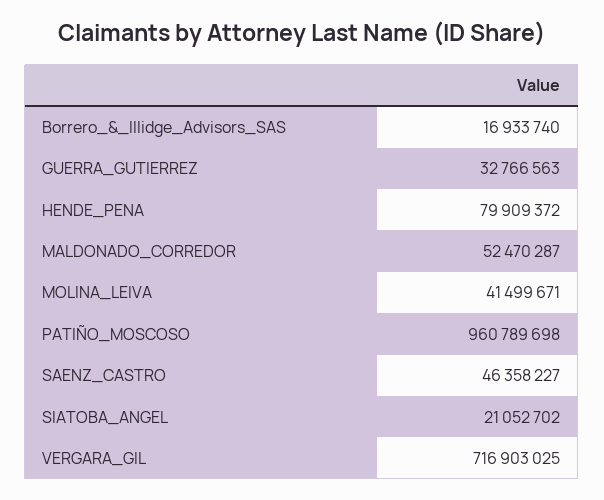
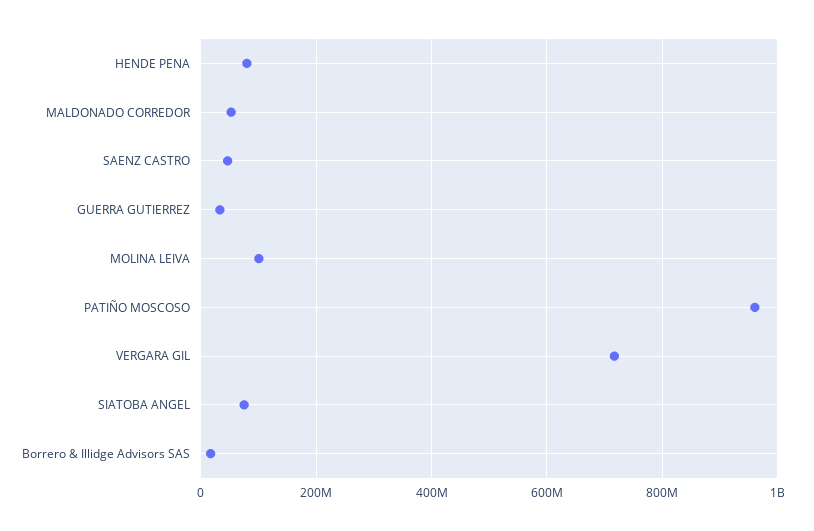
  {
    "Borrero_&_Illidge_Advisors_SAS": 16933740,
    "GUERRA_GUTIERREZ": 32766563,
    "HENDE_PENA": 79909372,
    "MALDONADO_CORREDOR": 52470287,
-   "MOLINA_LEIVA": 41499671,
+   "MOLINA_LEIVA": 100000000,
    "PATIÑO_MOSCOSO": 960789698,
    "SAENZ_CASTRO": 46358227,
-   "SIATOBA_ANGEL": 21052702,
+   "SIATOBA_ANGEL": 80000000,
    "VERGARA_GIL": 716903025
  }

